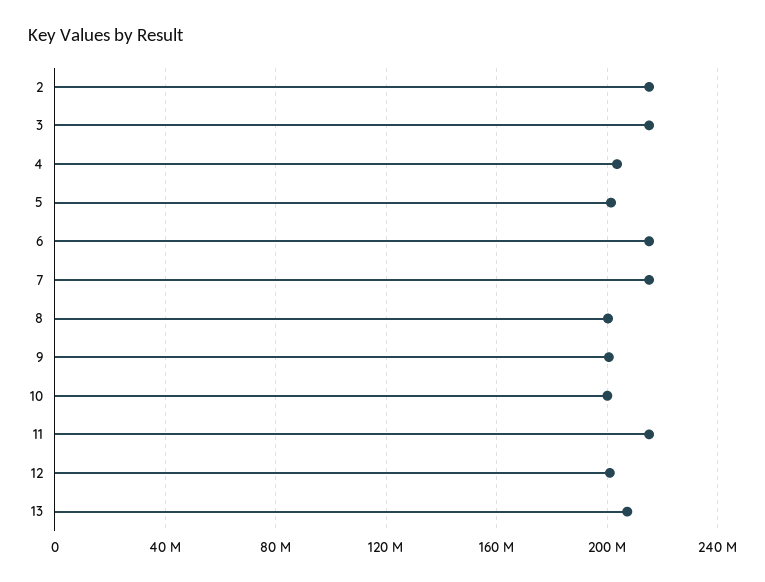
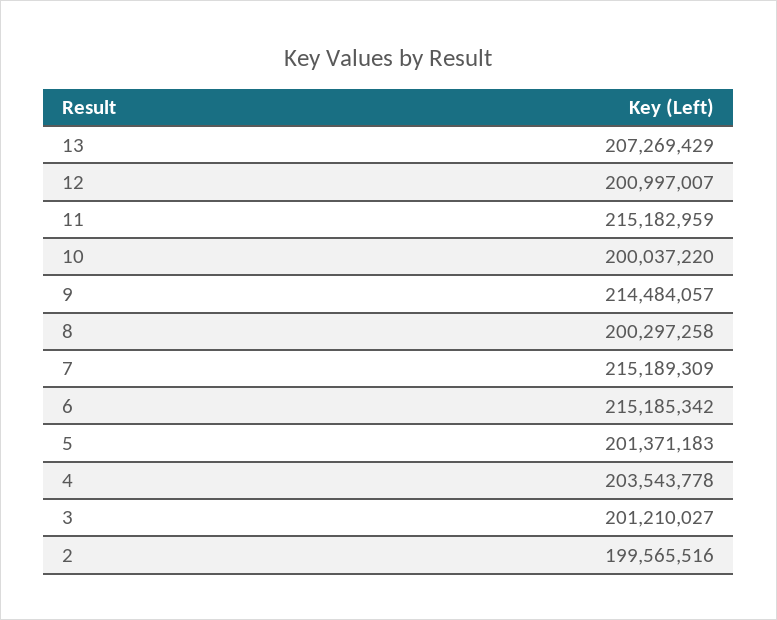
  {
-   "2": 215000000,
+   "2": 199565516,
-   "3": 215000000,
+   "3": 201210027,
    "4": 203543778,
    "5": 201371183,
    "6": 215185342,
    "7": 215189309,
    "8": 200297258,
-   "9": 200000000,
+   "9": 214484057,
    "10": 200037220,
    "11": 215182959,
    "12": 200997007,
    "13": 207269429
  }

